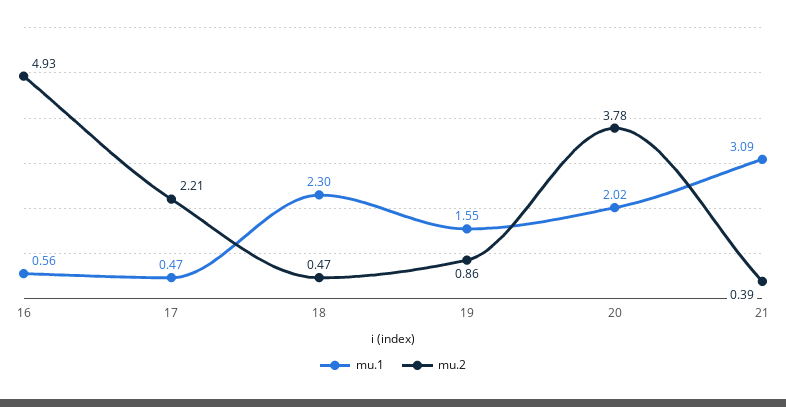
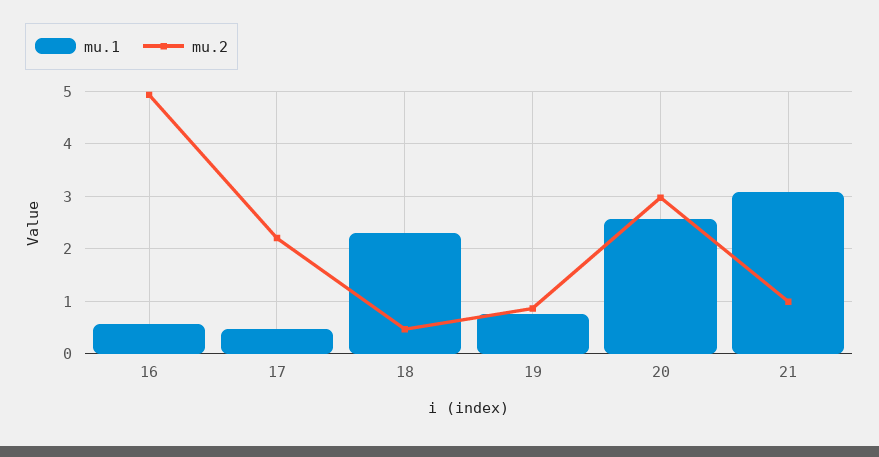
  {
    "mu.1": {
      "16": 0.56,
      "17": 0.47,
      "18": 2.3,
-     "19": 1.55,
+     "19": 0.8,
-     "20": 2.02,
+     "20": 2.6,
      "21": 3.09
    },
    "mu.2": {
      "16": 4.93,
      "17": 2.21,
      "18": 0.47,
      "19": 0.86,
-     "20": 3.78,
+     "20": 3,
-     "21": 0.39
+     "21": 1
    }
  }

